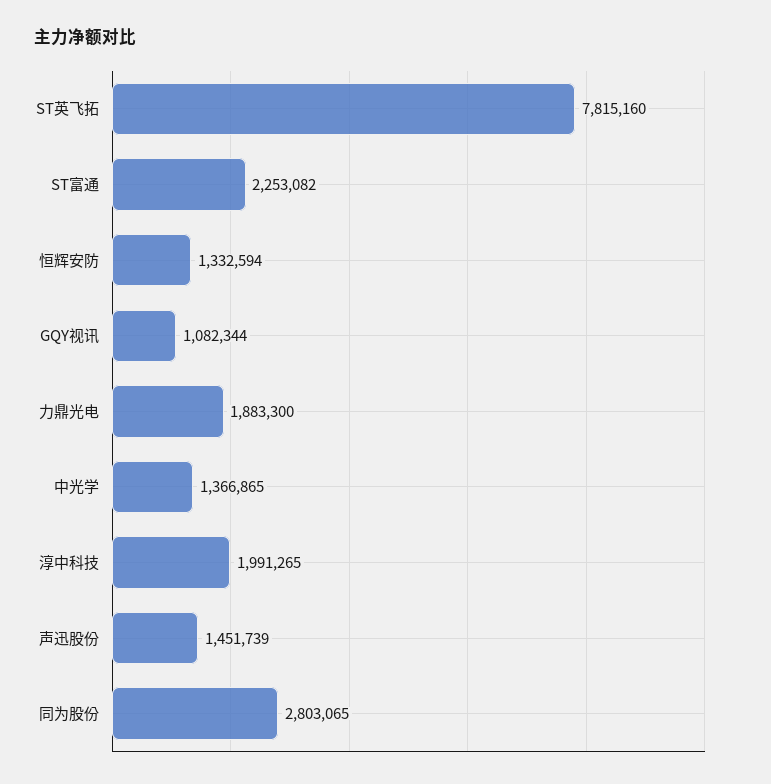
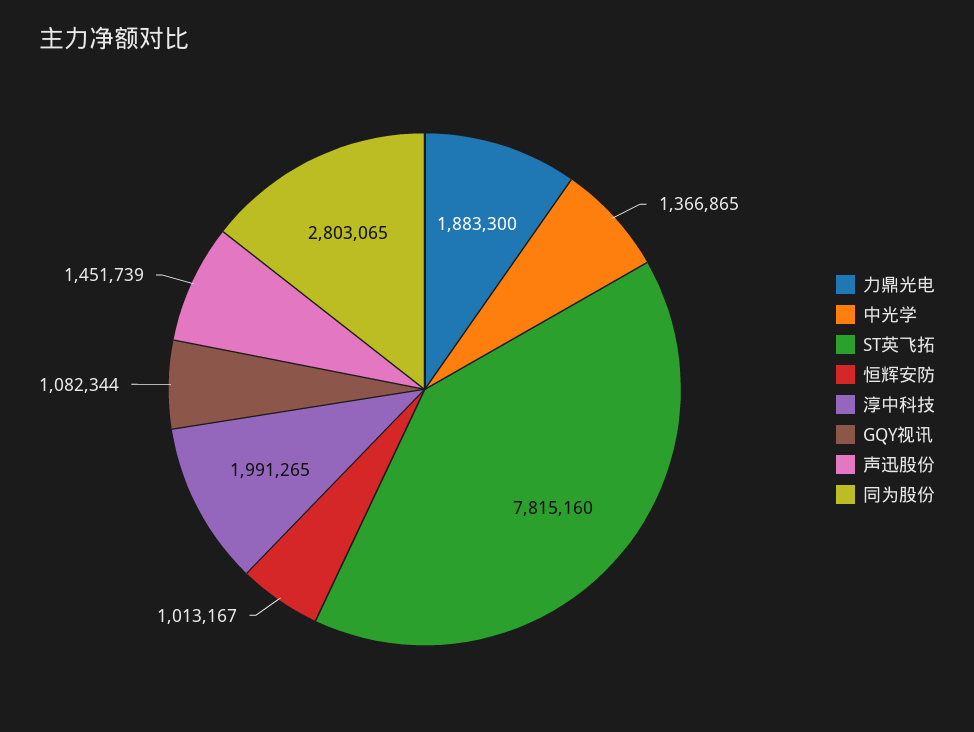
  {
    "ST英飞拓": 7815160,
-   "ST富通": 2253082,
-   "恒辉安防": 1332594,
+   "恒辉安防": 1013167,
    "GQY视讯": 1082344,
    "力鼎光电": 1883300,
    "中光学": 1366865,
    "淳中科技": 1991265,
    "声迅股份": 1451739,
    "同为股份": 2803065
  }

